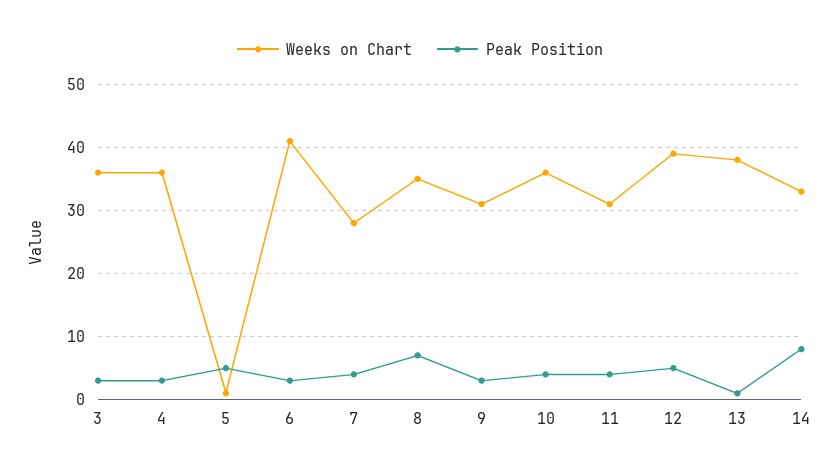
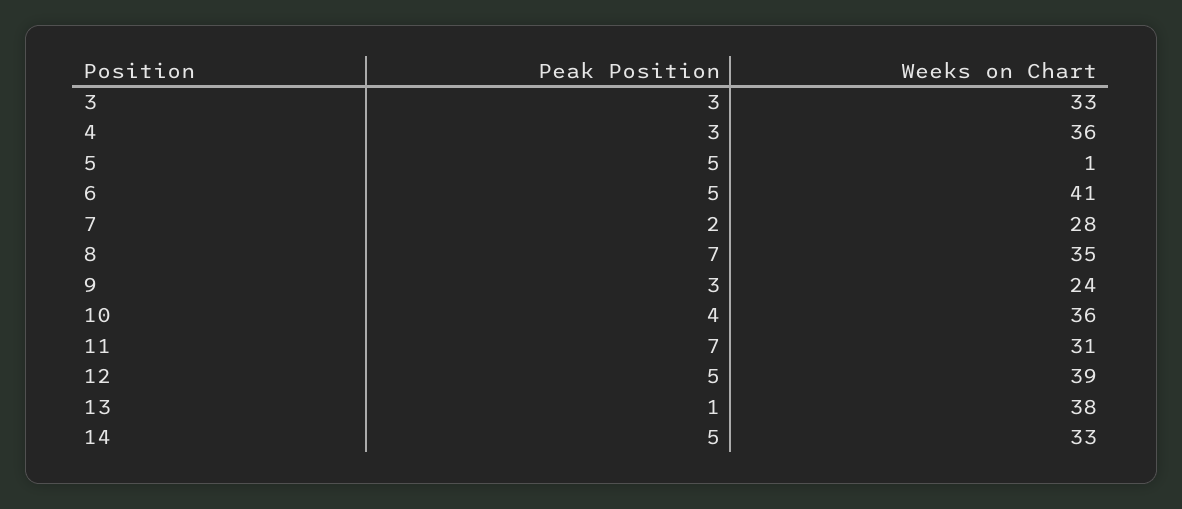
  {
    "Weeks on Chart": {
-     "3": 36,
+     "3": 33,
      "4": 36,
      "5": 1,
      "6": 41,
      "7": 28,
      "8": 35,
-     "9": 31,
+     "9": 24,
      "10": 36,
      "11": 31,
      "12": 39,
      "13": 38,
      "14": 33
    },
    "Peak Position": {
      "3": 3,
      "4": 3,
      "5": 5,
-     "6": 3,
+     "6": 5,
-     "7": 4,
+     "7": 2,
      "8": 7,
      "9": 3,
      "10": 4,
-     "11": 4,
+     "11": 7,
      "12": 5,
      "13": 1,
-     "14": 8
+     "14": 5
    }
  }

